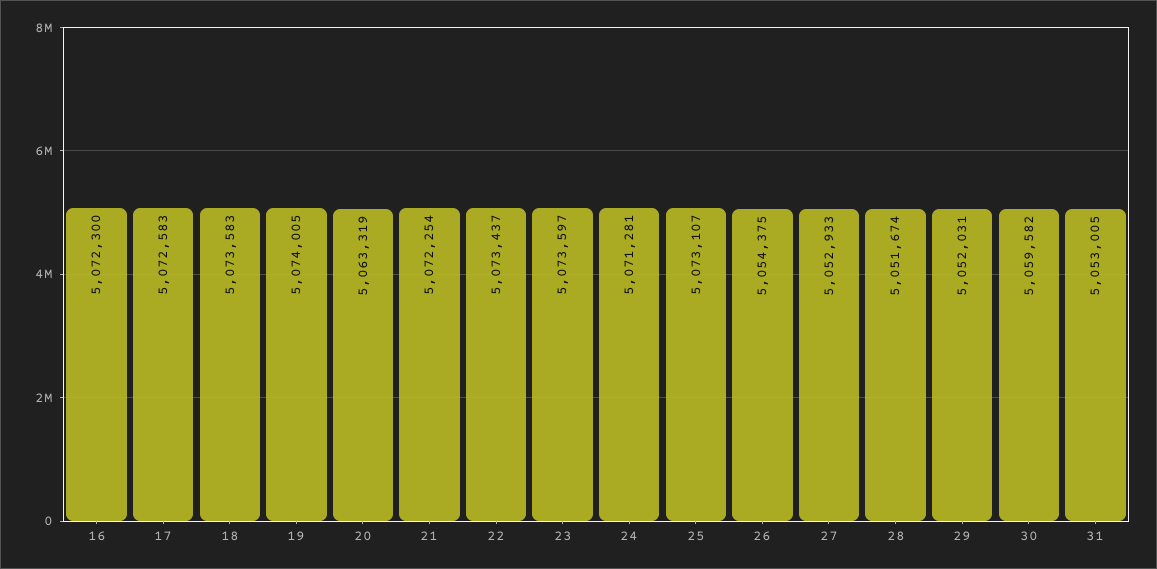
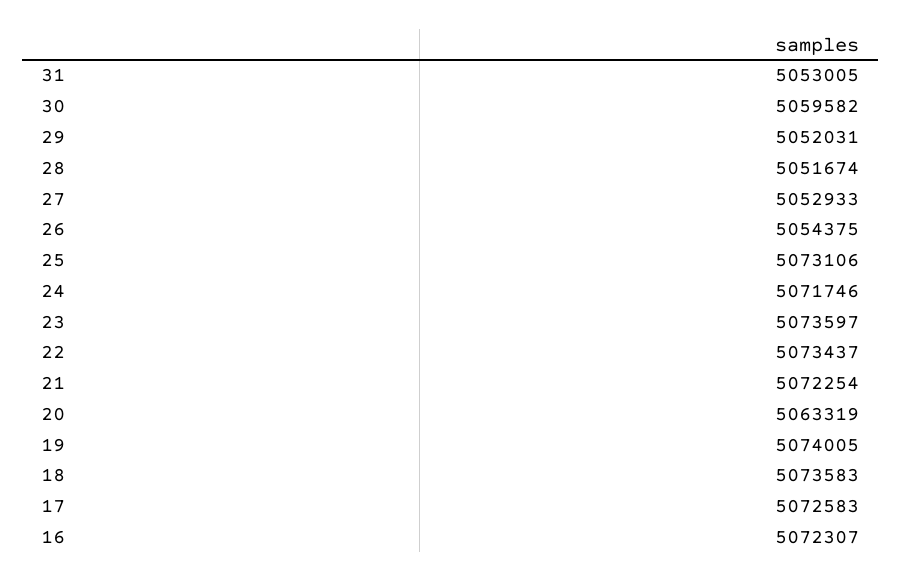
  {
-   "16": 5072300,
+   "16": 5072307,
    "17": 5072583,
    "18": 5073583,
    "19": 5074005,
    "20": 5063319,
    "21": 5072254,
    "22": 5073437,
    "23": 5073597,
-   "24": 5071281,
+   "24": 5071746,
-   "25": 5073107,
+   "25": 5073106,
    "26": 5054375,
    "27": 5052933,
    "28": 5051674,
    "29": 5052031,
    "30": 5059582,
    "31": 5053005
  }

